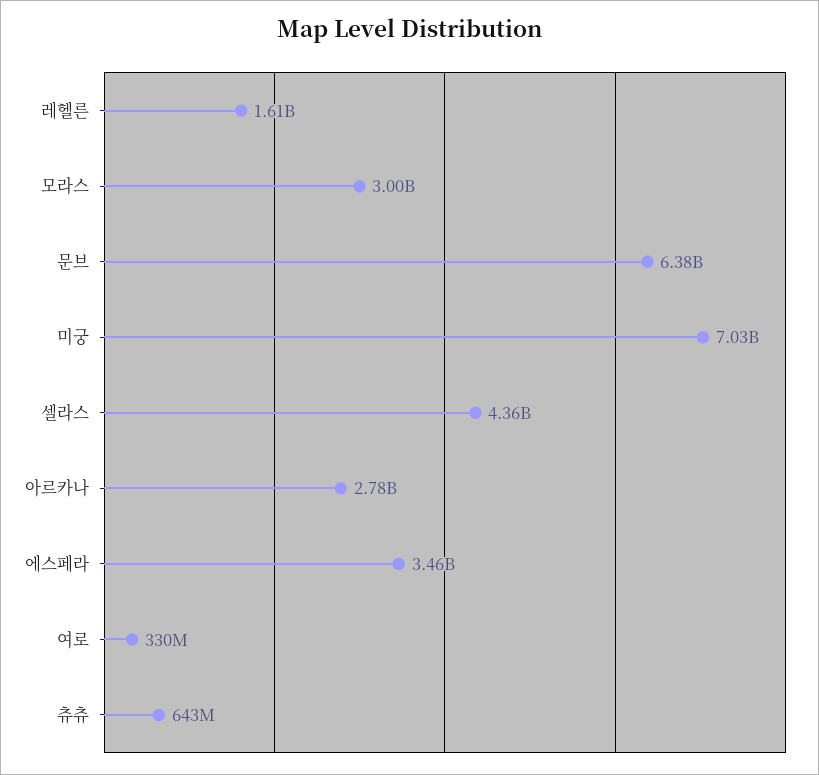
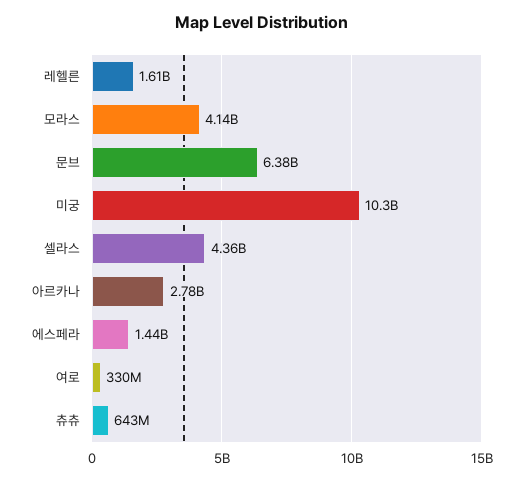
  {
    "레헬른": 1610000000,
-   "모라스": 3000000000,
+   "모라스": 4140000000,
    "문브": 6380000000,
-   "미궁": 7030000000,
+   "미궁": 10300000000,
    "셀라스": 4360000000,
    "아르카나": 2780000000,
-   "에스페라": 3460000000,
+   "에스페라": 1440000000,
    "여로": 330000000,
    "츄츄": 643000000
  }

